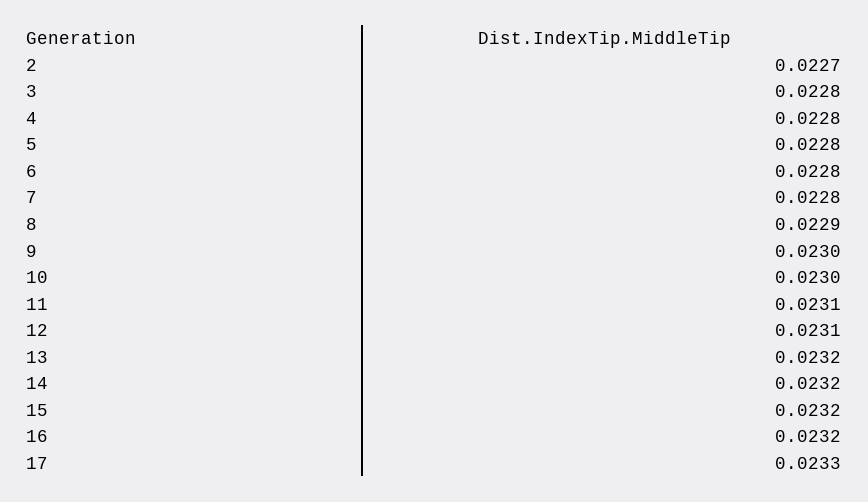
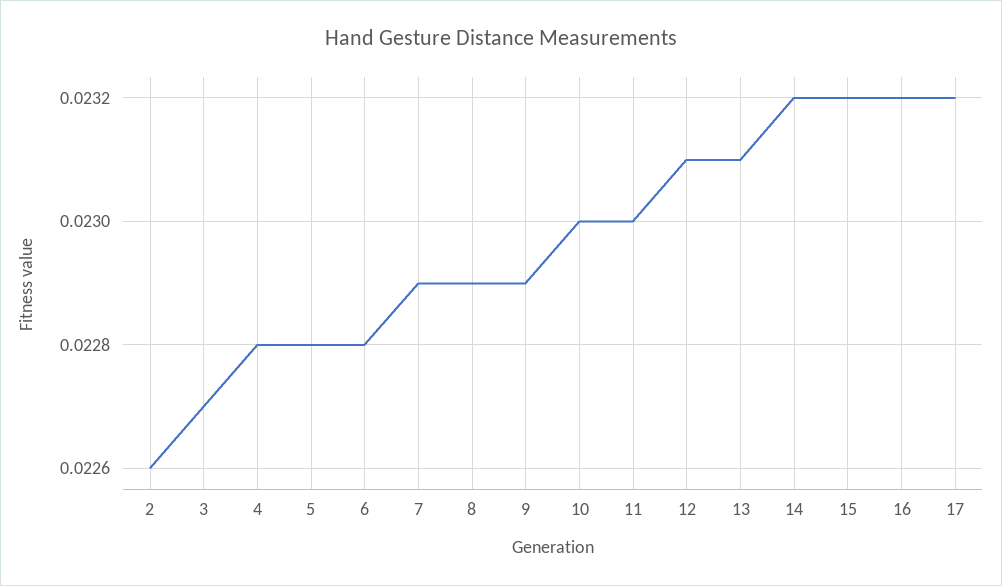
  {
-   "2": 0.0227,
+   "2": 0.0226,
-   "3": 0.0228,
+   "3": 0.0227,
    "4": 0.0228,
    "5": 0.0228,
    "6": 0.0228,
-   "7": 0.0228,
+   "7": 0.0229,
    "8": 0.0229,
-   "9": 0.023,
+   "9": 0.0229,
    "10": 0.023,
-   "11": 0.0231,
+   "11": 0.023,
    "12": 0.0231,
-   "13": 0.0232,
+   "13": 0.0231,
    "14": 0.0232,
    "15": 0.0232,
    "16": 0.0232,
-   "17": 0.0233
+   "17": 0.0232
  }

